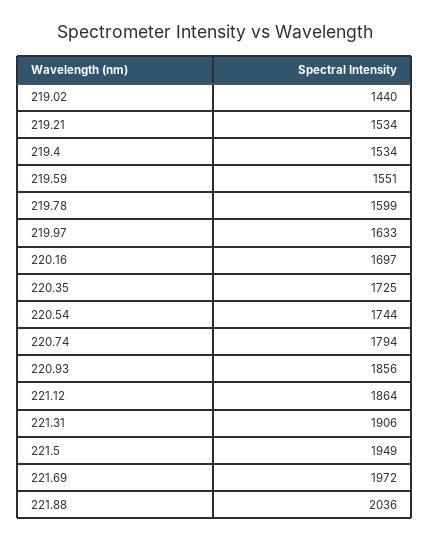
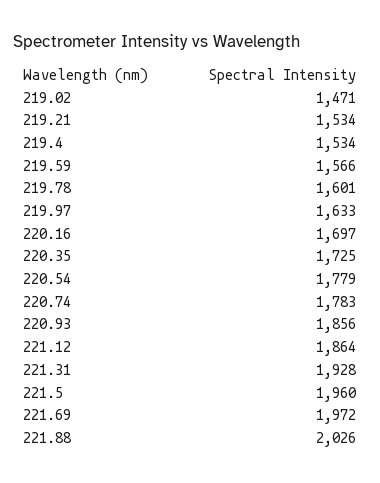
  {
-   "219.02": 1440,
+   "219.02": 1471,
    "219.21": 1534,
    "219.4": 1534,
-   "219.59": 1551,
+   "219.59": 1566,
-   "219.78": 1599,
+   "219.78": 1601,
    "219.97": 1633,
    "220.16": 1697,
    "220.35": 1725,
-   "220.54": 1744,
+   "220.54": 1779,
-   "220.74": 1794,
+   "220.74": 1783,
    "220.93": 1856,
    "221.12": 1864,
-   "221.31": 1906,
+   "221.31": 1928,
-   "221.5": 1949,
+   "221.5": 1960,
    "221.69": 1972,
-   "221.88": 2036
+   "221.88": 2026
  }

